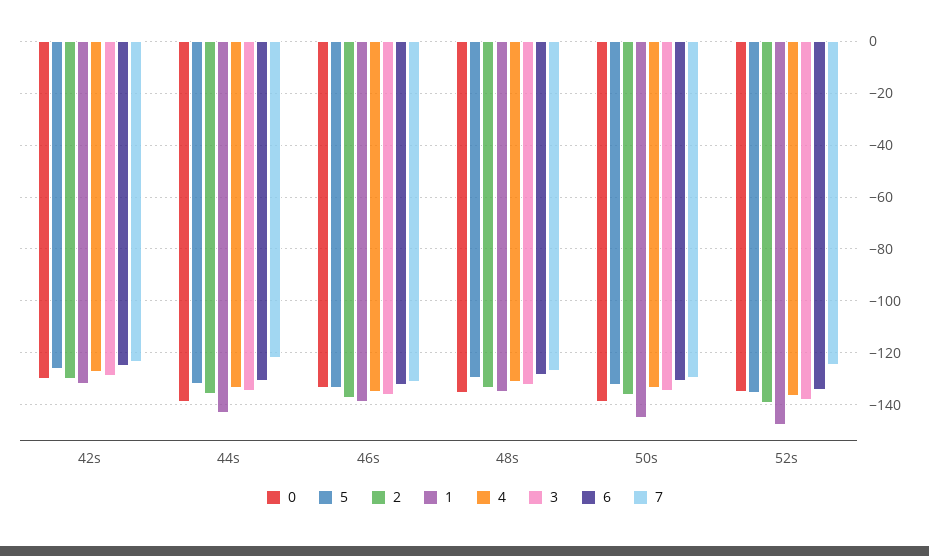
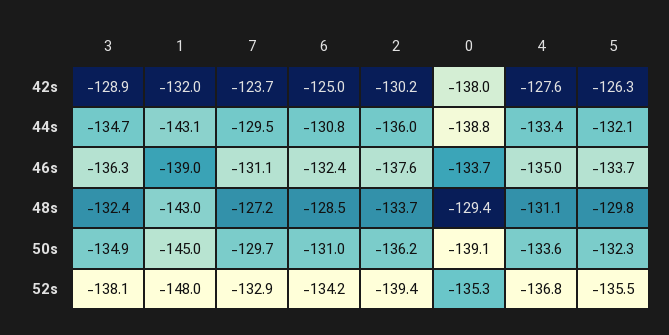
  {
    "0": {
-     "42s": -130,
+     "42s": -138,
      "44s": -138.8,
      "46s": -133.7,
-     "48s": -135,
+     "48s": -129.4,
      "50s": -139.1,
      "52s": -135.3
    },
    "5": {
      "42s": -126.3,
      "44s": -132.1,
      "46s": -133.7,
      "48s": -129.8,
      "50s": -132.3,
      "52s": -135.5
    },
    "2": {
      "42s": -130.2,
      "44s": -136,
      "46s": -137.6,
      "48s": -133.7,
      "50s": -136.2,
      "52s": -139.4
    },
    "1": {
      "42s": -132,
      "44s": -143.1,
      "46s": -139,
-     "48s": -135,
+     "48s": -143,
      "50s": -145,
      "52s": -148
    },
    "4": {
      "42s": -127.6,
      "44s": -133.4,
      "46s": -135,
      "48s": -131.1,
      "50s": -133.6,
      "52s": -136.8
    },
    "3": {
      "42s": -128.9,
      "44s": -134.7,
      "46s": -136.3,
      "48s": -132.4,
      "50s": -134.9,
      "52s": -138.1
    },
    "6": {
      "42s": -125,
      "44s": -130.8,
      "46s": -132.4,
      "48s": -128.5,
      "50s": -131,
      "52s": -134.2
    },
    "7": {
      "42s": -123.7,
-     "44s": -122.5,
+     "44s": -129.5,
      "46s": -131.1,
      "48s": -127.2,
      "50s": -129.7,
-     "52s": -125
+     "52s": -132.9
    }
  }

